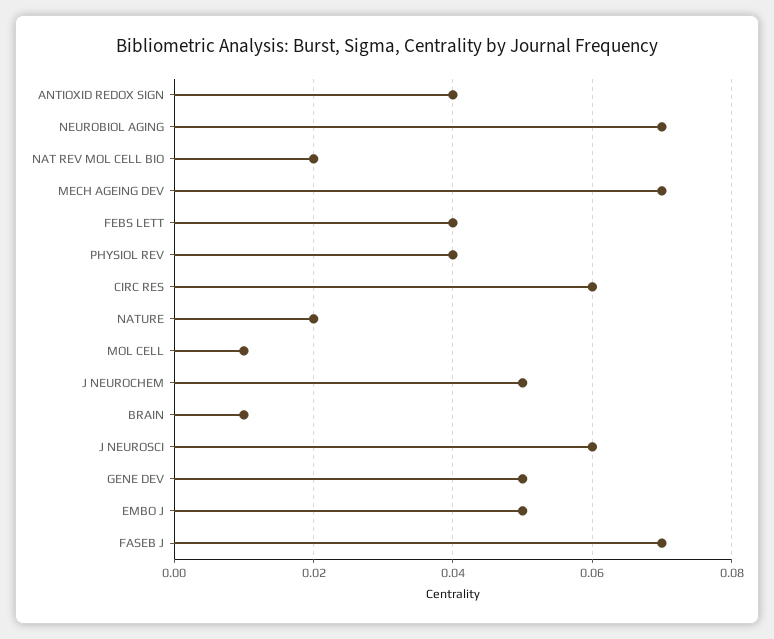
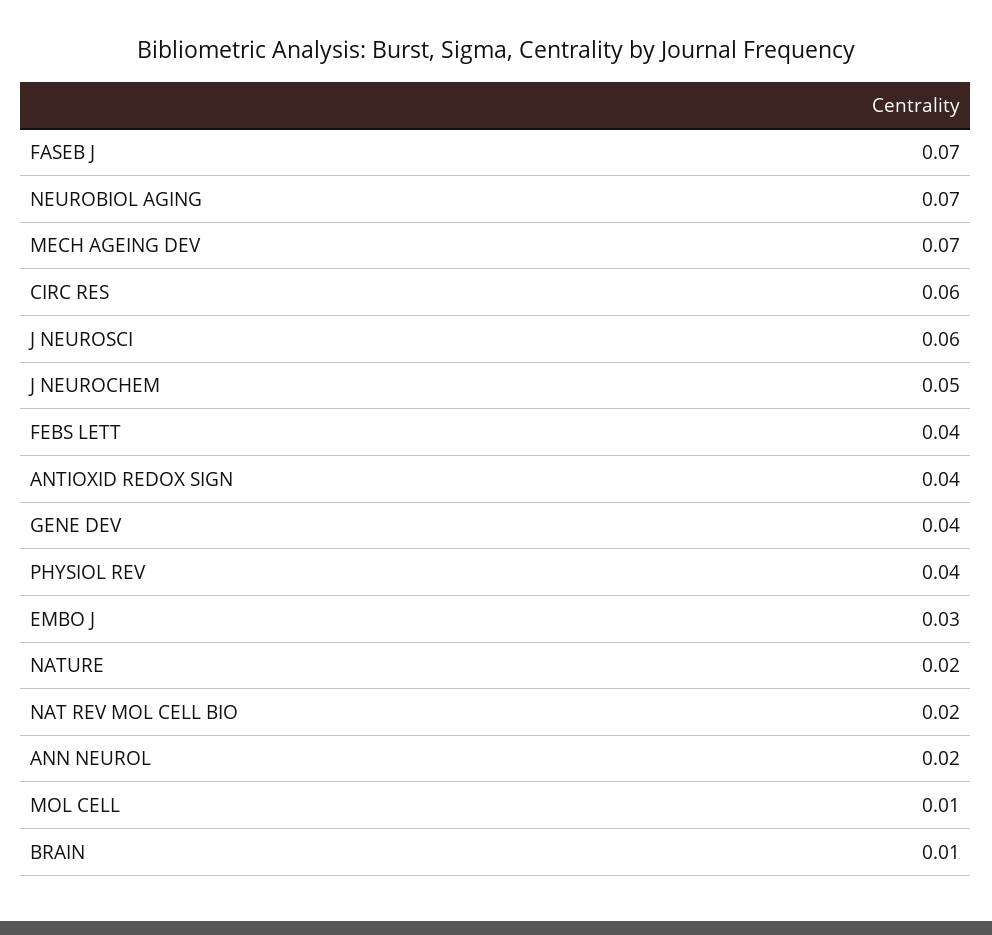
  {
    "ANTIOXID REDOX SIGN": 0.04,
    "NEUROBIOL AGING": 0.07,
    "NAT REV MOL CELL BIO": 0.02,
    "MECH AGEING DEV": 0.07,
    "FEBS LETT": 0.04,
    "PHYSIOL REV": 0.04,
    "CIRC RES": 0.06,
    "NATURE": 0.02,
    "MOL CELL": 0.01,
    "J NEUROCHEM": 0.05,
    "BRAIN": 0.01,
    "J NEUROSCI": 0.06,
-   "GENE DEV": 0.05,
+   "GENE DEV": 0.04,
-   "EMBO J": 0.05,
+   "EMBO J": 0.03,
-   "FASEB J": 0.07
+   "FASEB J": 0.07,
+   "ANN NEUROL": 0.02
  }

